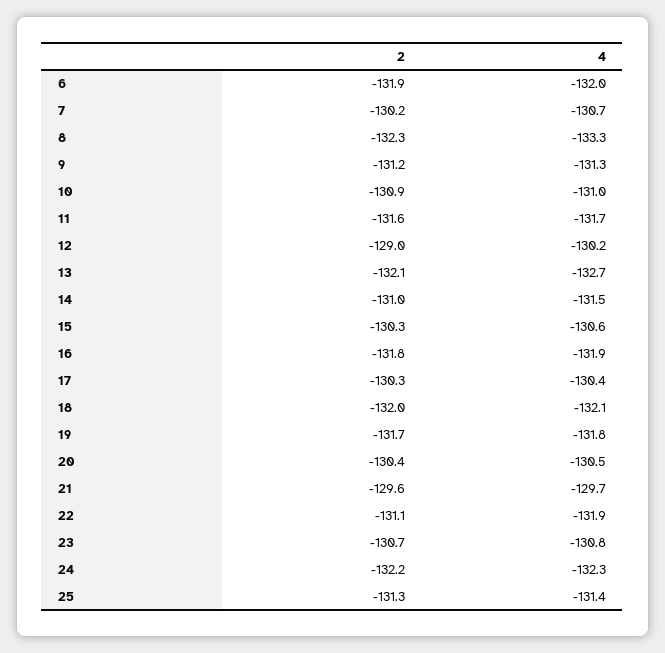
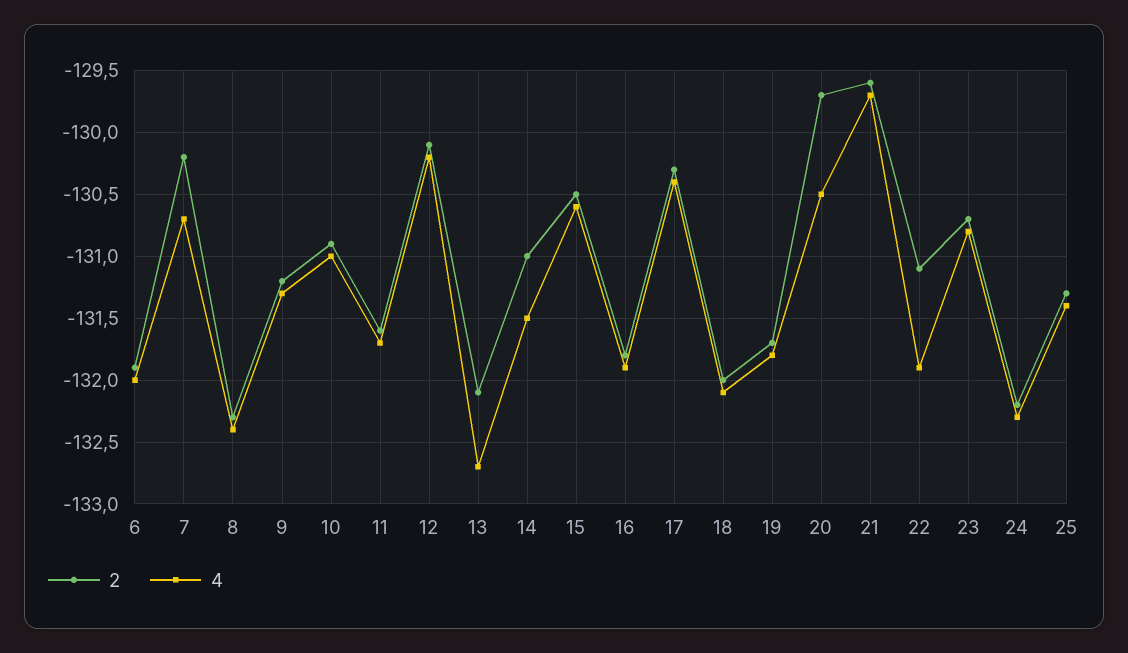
  {
    "2": {
      "6": -131.9,
      "7": -130.2,
      "8": -132.3,
      "9": -131.2,
      "10": -130.9,
      "11": -131.6,
-     "12": -129,
+     "12": -130.1,
      "13": -132.1,
      "14": -131,
-     "15": -130.3,
+     "15": -130.5,
      "16": -131.8,
      "17": -130.3,
      "18": -132,
      "19": -131.7,
-     "20": -130.4,
+     "20": -129.7,
      "21": -129.6,
      "22": -131.1,
      "23": -130.7,
      "24": -132.2,
      "25": -131.3
    },
    "4": {
      "6": -132,
      "7": -130.7,
-     "8": -133.3,
+     "8": -132.4,
      "9": -131.3,
      "10": -131,
      "11": -131.7,
      "12": -130.2,
      "13": -132.7,
      "14": -131.5,
      "15": -130.6,
      "16": -131.9,
      "17": -130.4,
      "18": -132.1,
      "19": -131.8,
      "20": -130.5,
      "21": -129.7,
      "22": -131.9,
      "23": -130.8,
      "24": -132.3,
      "25": -131.4
    }
  }

